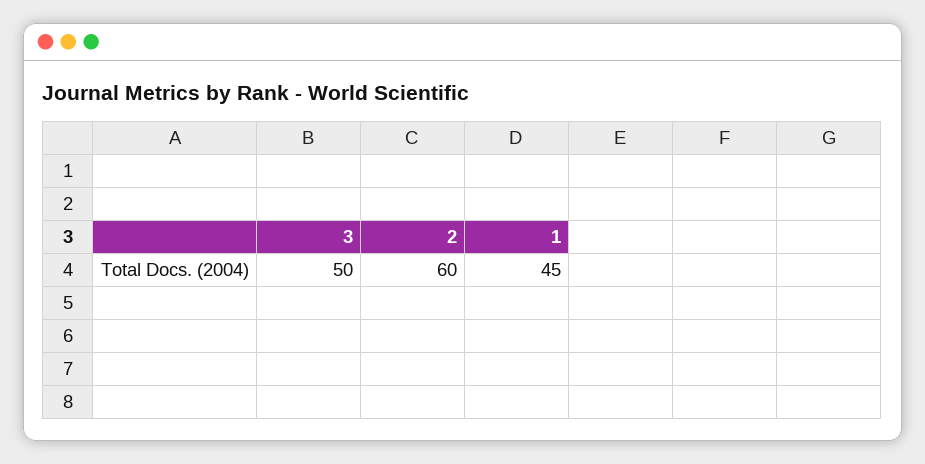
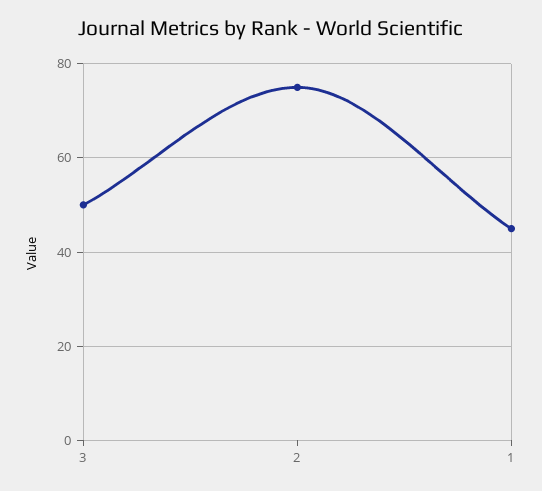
  {
    "3": 50,
-   "2": 60,
+   "2": 75,
    "1": 45
  }

